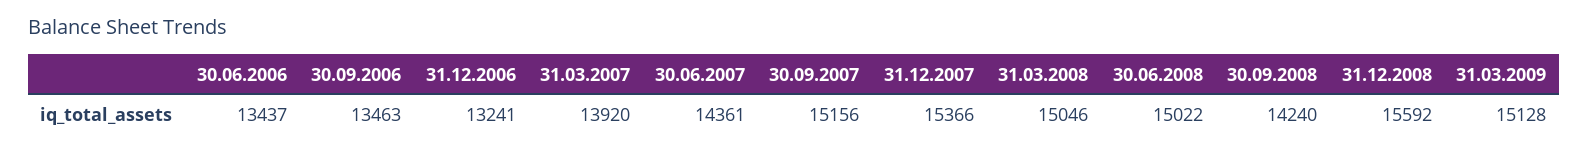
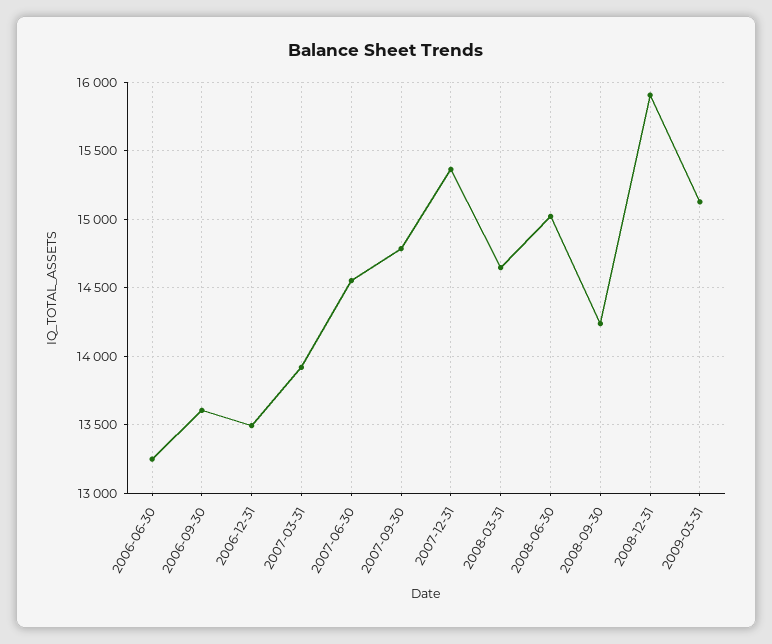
  {
-   "30.06.2006": 13437,
+   "30.06.2006": 13250,
-   "30.09.2006": 13463,
+   "30.09.2006": 13600,
-   "31.12.2006": 13241,
+   "31.12.2006": 13500,
    "31.03.2007": 13920,
-   "30.06.2007": 14361,
+   "30.06.2007": 14550,
-   "30.09.2007": 15156,
+   "30.09.2007": 14800,
    "31.12.2007": 15366,
-   "31.03.2008": 15046,
+   "31.03.2008": 14650,
    "30.06.2008": 15022,
    "30.09.2008": 14240,
-   "31.12.2008": 15592,
+   "31.12.2008": 15900,
    "31.03.2009": 15128
  }

